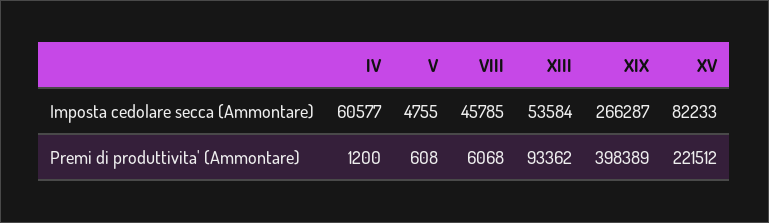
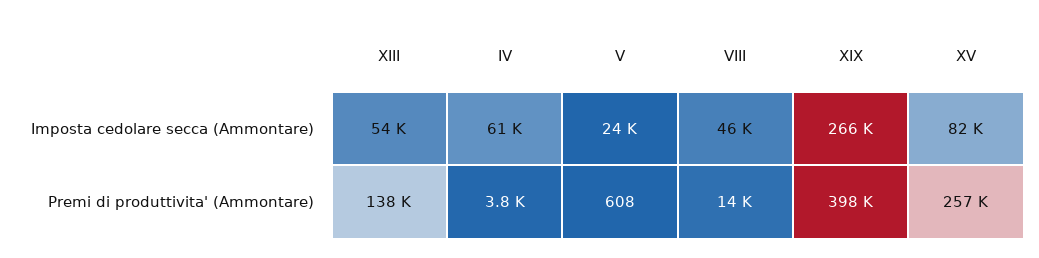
  {
    "IV": {
      "Imposta cedolare secca (Ammontare)": 60577,
-     "Premi di produttivita' (Ammontare)": 1200
+     "Premi di produttivita' (Ammontare)": 3800
    },
    "V": {
-     "Imposta cedolare secca (Ammontare)": 4755,
+     "Imposta cedolare secca (Ammontare)": 24000,
      "Premi di produttivita' (Ammontare)": 608
    },
    "VIII": {
      "Imposta cedolare secca (Ammontare)": 45785,
-     "Premi di produttivita' (Ammontare)": 6068
+     "Premi di produttivita' (Ammontare)": 14000
    },
    "XIII": {
      "Imposta cedolare secca (Ammontare)": 53584,
-     "Premi di produttivita' (Ammontare)": 93362
+     "Premi di produttivita' (Ammontare)": 138000
    },
    "XIX": {
      "Imposta cedolare secca (Ammontare)": 266287,
      "Premi di produttivita' (Ammontare)": 398389
    },
    "XV": {
      "Imposta cedolare secca (Ammontare)": 82233,
-     "Premi di produttivita' (Ammontare)": 221512
+     "Premi di produttivita' (Ammontare)": 257000
    }
  }

